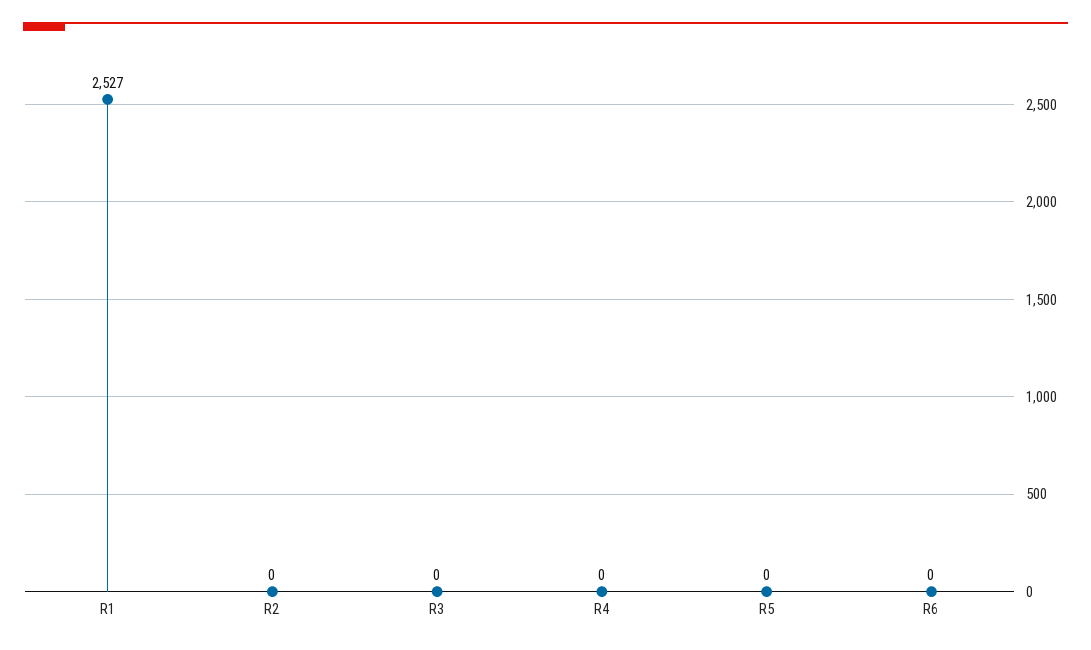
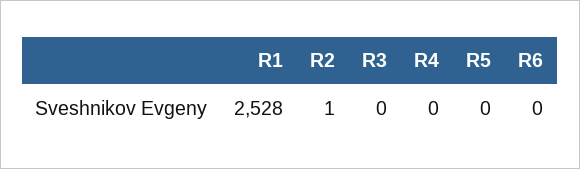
  {
-   "R1": 2527,
+   "R1": 2528,
-   "R2": 0,
+   "R2": 1,
    "R3": 0,
    "R4": 0,
    "R5": 0,
    "R6": 0
  }

